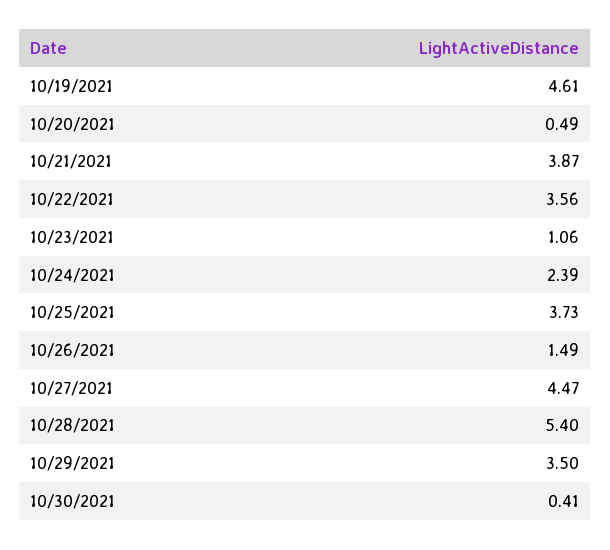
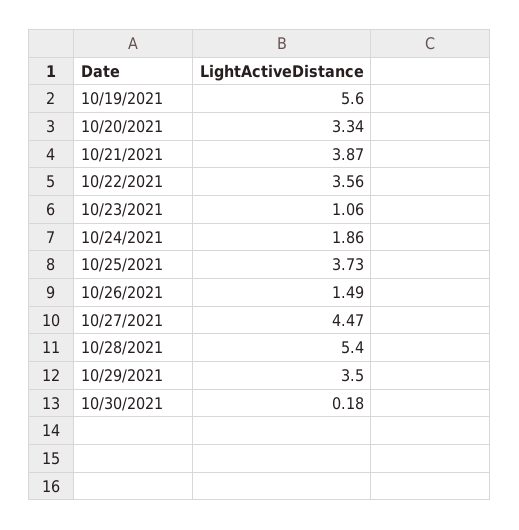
  {
-   "10/19/2021": 4.61,
+   "10/19/2021": 5.6,
-   "10/20/2021": 0.49,
+   "10/20/2021": 3.34,
    "10/21/2021": 3.87,
    "10/22/2021": 3.56,
    "10/23/2021": 1.06,
-   "10/24/2021": 2.39,
+   "10/24/2021": 1.86,
    "10/25/2021": 3.73,
    "10/26/2021": 1.49,
    "10/27/2021": 4.47,
    "10/28/2021": 5.4,
    "10/29/2021": 3.5,
-   "10/30/2021": 0.41
+   "10/30/2021": 0.18
  }

